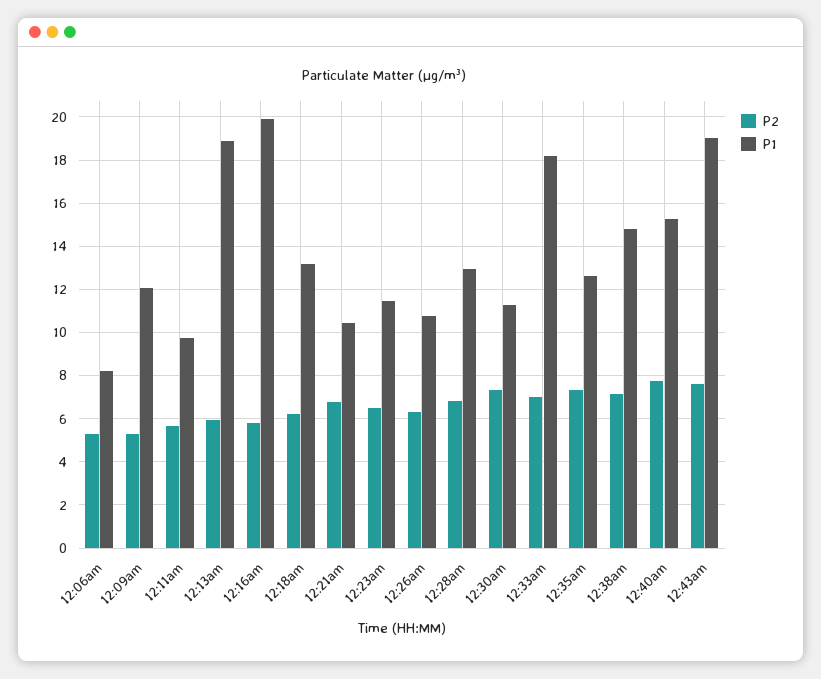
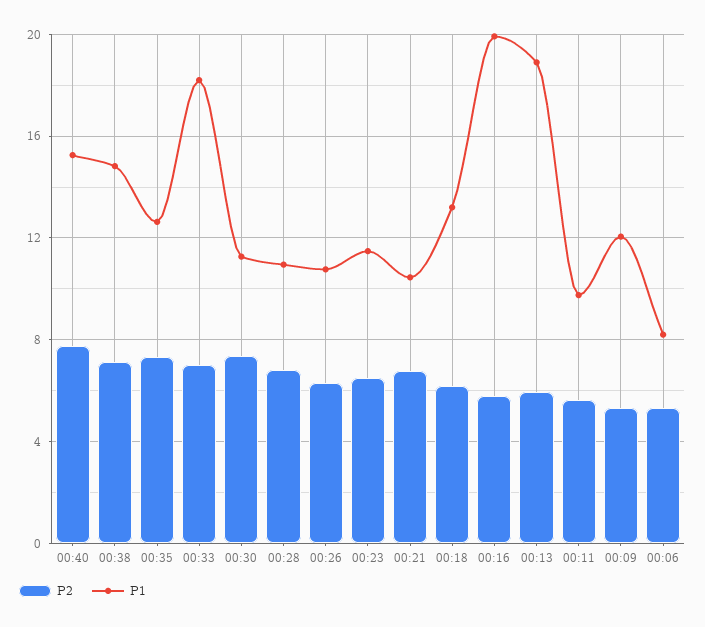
  {
    "P2": {
      "12:06am": 5.5,
      "12:09am": 5.5,
      "12:11am": 5.5,
      "12:13am": 6,
      "12:16am": 6,
      "12:18am": 6,
      "12:21am": 7,
      "12:23am": 6.5,
      "12:26am": 6.5,
      "12:28am": 7,
      "12:30am": 7.5,
      "12:33am": 7,
      "12:35am": 7.5,
      "12:38am": 7,
-     "12:40am": 8,
+     "12:40am": 8
-     "12:43am": 7.5
    },
    "P1": {
      "12:06am": 8,
      "12:09am": 12,
      "12:11am": 10,
      "12:13am": 19,
      "12:16am": 20,
      "12:18am": 13,
      "12:21am": 10.5,
      "12:23am": 11.5,
      "12:26am": 11,
-     "12:28am": 13,
+     "12:28am": 11,
      "12:30am": 11.5,
      "12:33am": 18,
      "12:35am": 12.5,
      "12:38am": 15,
-     "12:40am": 15.5,
+     "12:40am": 15.5
-     "12:43am": 19
    }
  }

